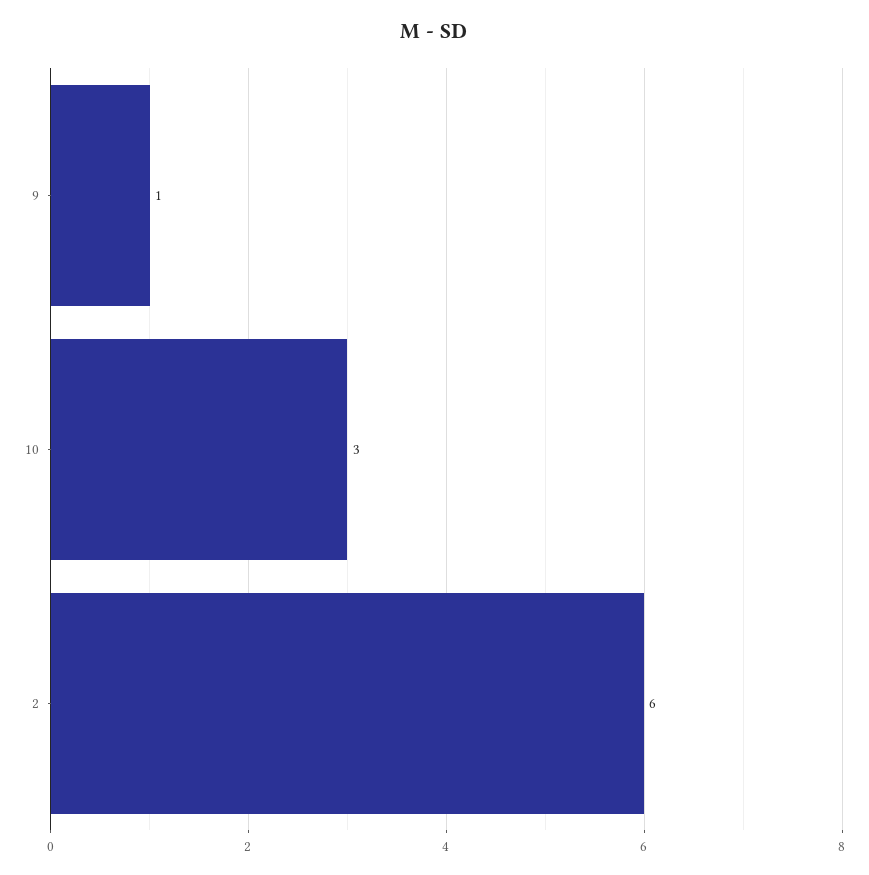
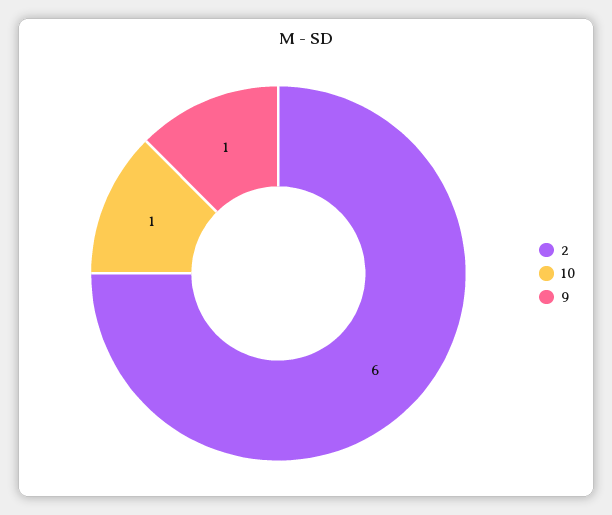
  {
    "9": 1,
-   "10": 3,
+   "10": 1,
    "2": 6
  }

